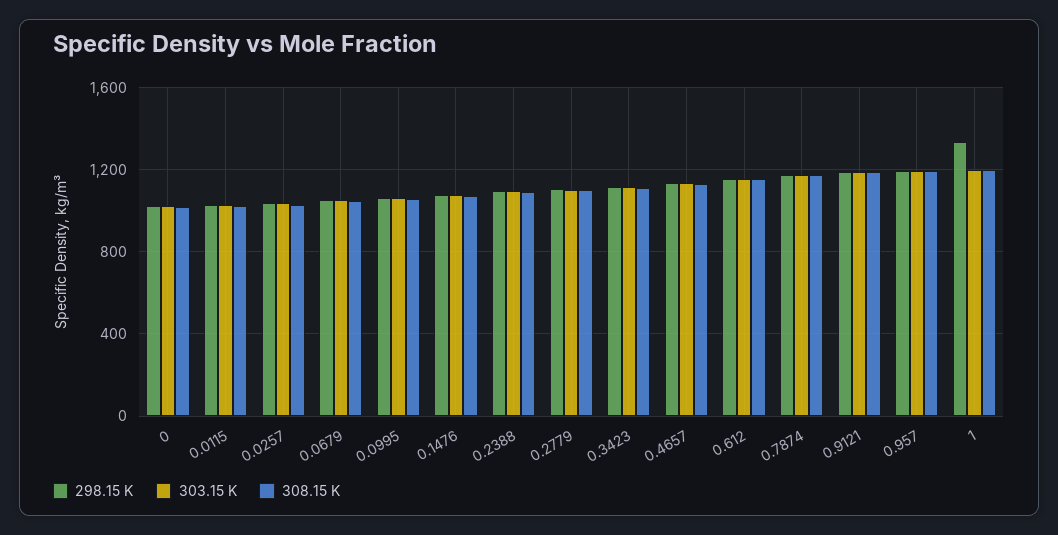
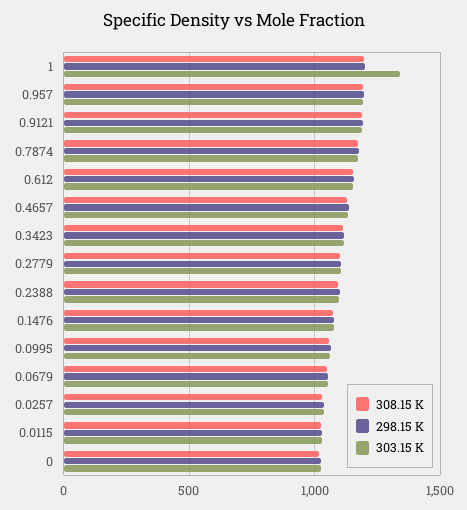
  {
    "298.15 K": {
      "0": 1050,
      "0.0115": 1050,
      "0.0257": 1050,
      "0.0679": 1050,
      "0.0995": 1050,
      "0.1476": 1100,
      "0.2388": 1100,
      "0.2779": 1100,
      "0.3423": 1100,
      "0.4657": 1150,
      "0.612": 1150,
      "0.7874": 1200,
      "0.9121": 1200,
      "0.957": 1200,
-     "1": 1350
+     "1": 1200
    },
    "303.15 K": {
      "0": 1000,
      "0.0115": 1050,
      "0.0257": 1050,
      "0.0679": 1050,
      "0.0995": 1050,
      "0.1476": 1100,
      "0.2388": 1100,
      "0.2779": 1100,
      "0.3423": 1100,
      "0.4657": 1150,
      "0.612": 1150,
      "0.7874": 1150,
      "0.9121": 1200,
      "0.957": 1200,
-     "1": 1200
+     "1": 1350
    },
    "308.15 K": {
      "0": 1000,
      "0.0115": 1050,
      "0.0257": 1050,
      "0.0679": 1050,
      "0.0995": 1050,
      "0.1476": 1050,
      "0.2388": 1100,
      "0.2779": 1100,
      "0.3423": 1100,
      "0.4657": 1150,
      "0.612": 1150,
      "0.7874": 1150,
      "0.9121": 1200,
      "0.957": 1200,
      "1": 1200
    }
  }

